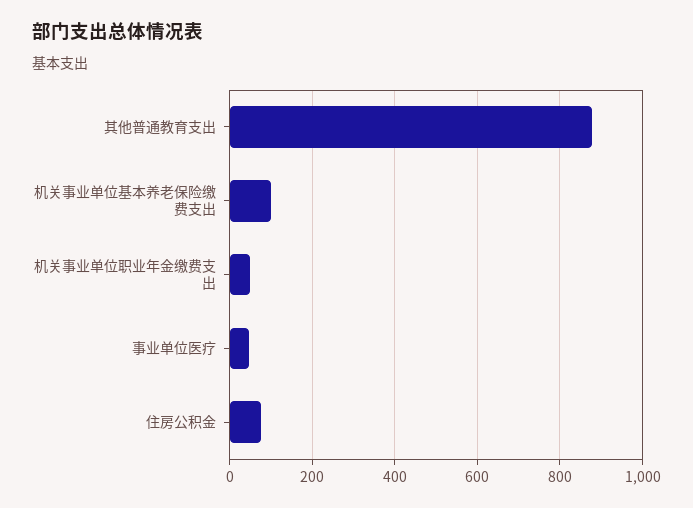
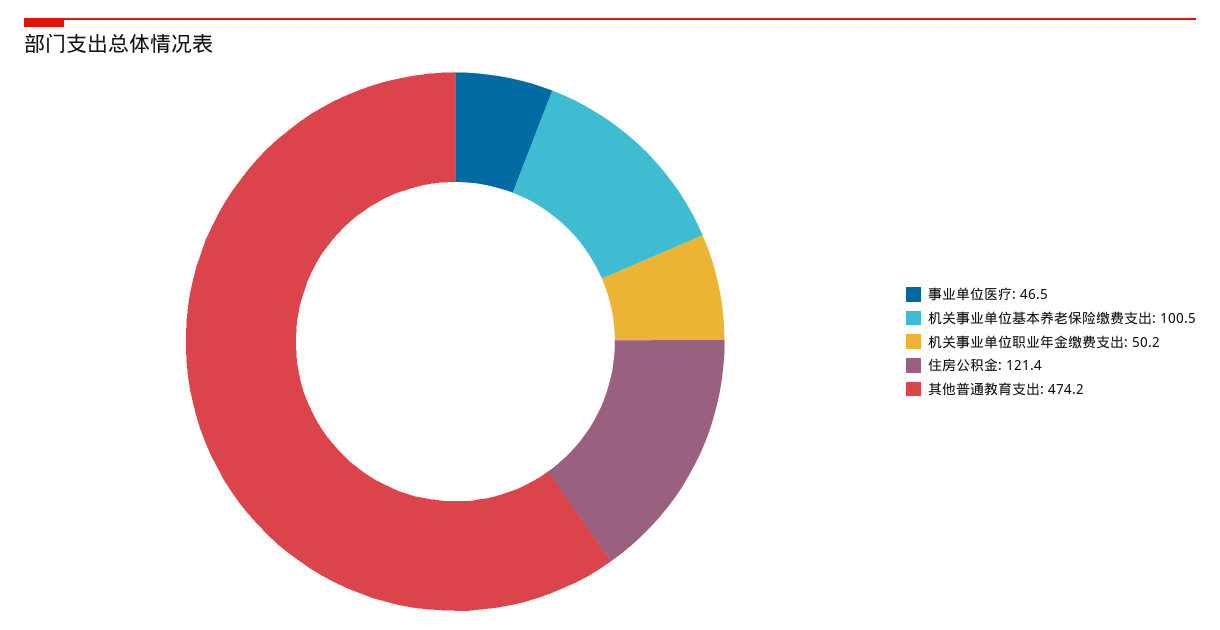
  {
-   "其他普通教育支出": 880,
+   "其他普通教育支出": 474.2,
    "机关事业单位基本养老保险缴费支出": 100.5,
    "机关事业单位职业年金缴费支出": 50.2,
    "事业单位医疗": 46.5,
-   "住房公积金": 80
+   "住房公积金": 121.4
  }

